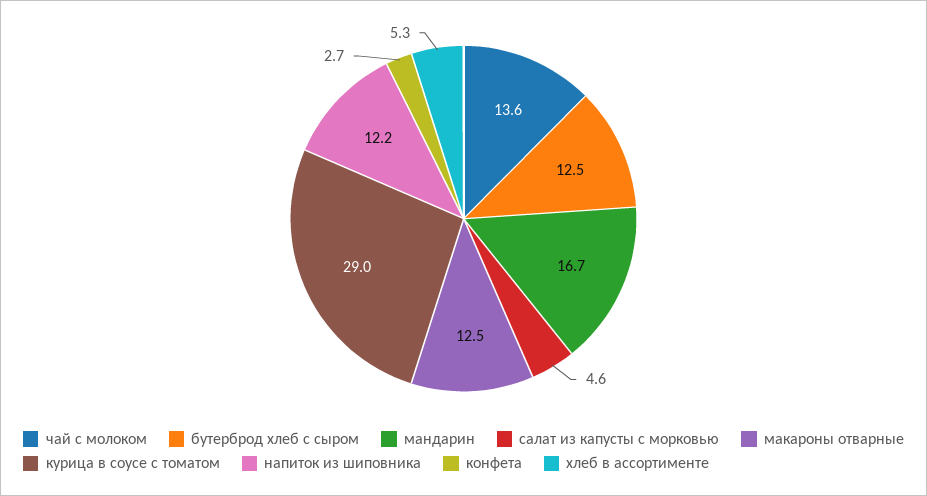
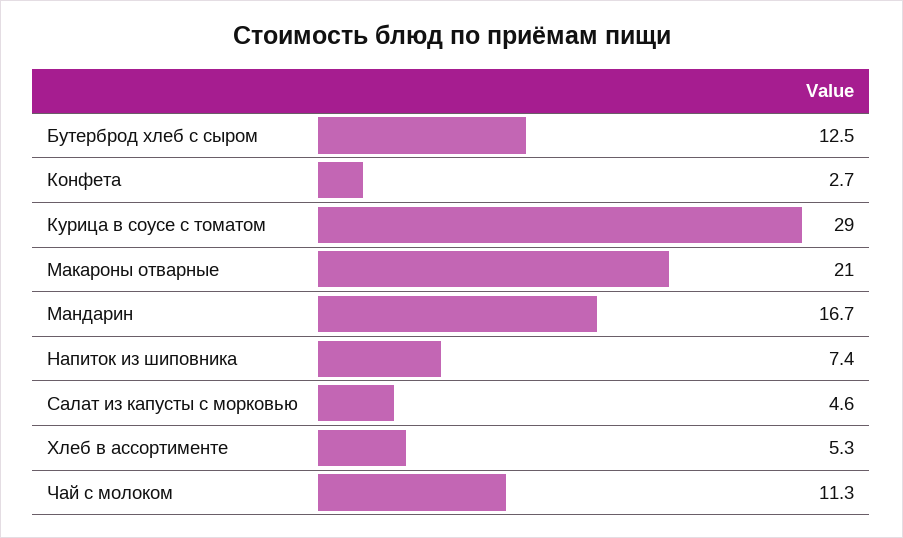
  {
-   "чай с молоком": 13.6,
+   "чай с молоком": 11.3,
    "бутерброд хлеб с сыром": 12.5,
    "мандарин": 16.7,
    "салат из капусты с морковью": 4.6,
-   "макароны отварные": 12.5,
+   "макароны отварные": 21,
    "курица в соусе с томатом": 29,
-   "напиток из шиповника": 12.2,
+   "напиток из шиповника": 7.4,
    "конфета": 2.7,
    "хлеб в ассортименте": 5.3
  }

